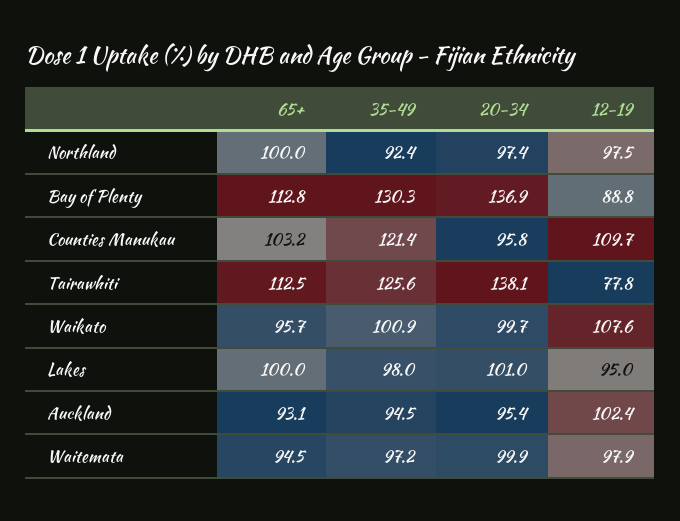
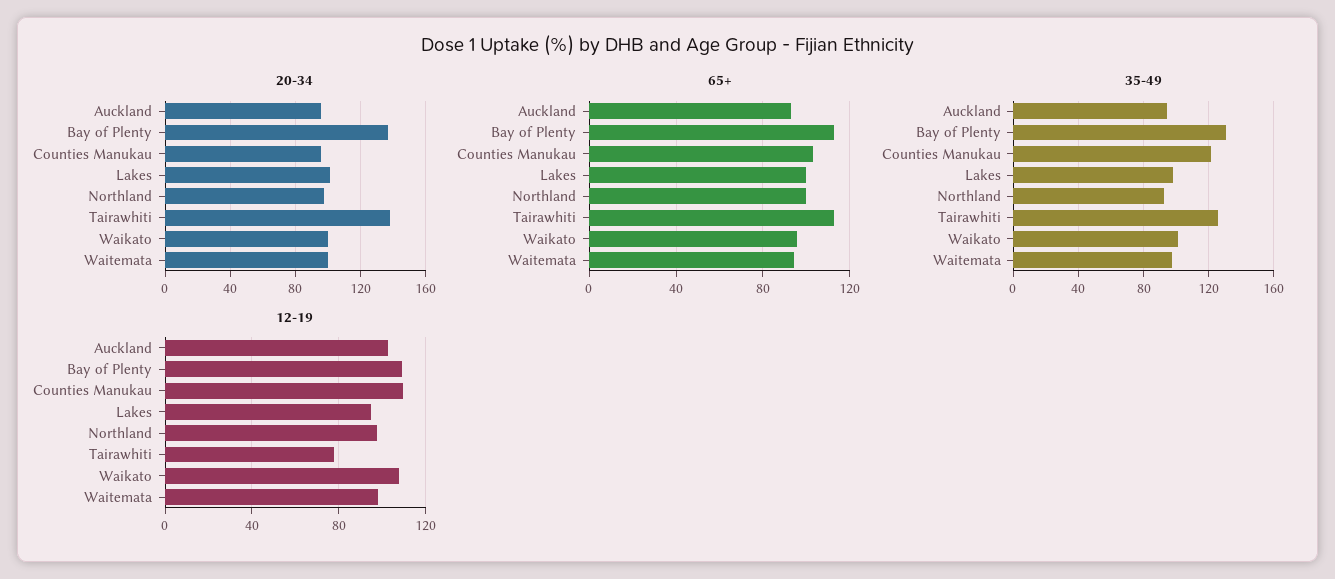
  {
    "65+": {
      "Northland": 100,
      "Bay of Plenty": 112.8,
      "Counties Manukau": 103.2,
      "Tairawhiti": 112.5,
      "Waikato": 95.7,
      "Lakes": 100,
      "Auckland": 93.1,
      "Waitemata": 94.5
    },
    "35-49": {
      "Northland": 92.4,
      "Bay of Plenty": 130.3,
      "Counties Manukau": 121.4,
      "Tairawhiti": 125.6,
      "Waikato": 100.9,
      "Lakes": 98,
      "Auckland": 94.5,
      "Waitemata": 97.2
    },
    "20-34": {
      "Northland": 97.4,
      "Bay of Plenty": 136.9,
      "Counties Manukau": 95.8,
      "Tairawhiti": 138.1,
      "Waikato": 99.7,
      "Lakes": 101,
      "Auckland": 95.4,
      "Waitemata": 99.9
    },
    "12-19": {
      "Northland": 97.5,
-     "Bay of Plenty": 88.8,
+     "Bay of Plenty": 110,
      "Counties Manukau": 109.7,
      "Tairawhiti": 77.8,
      "Waikato": 107.6,
      "Lakes": 95,
      "Auckland": 102.4,
      "Waitemata": 97.9
    }
  }

